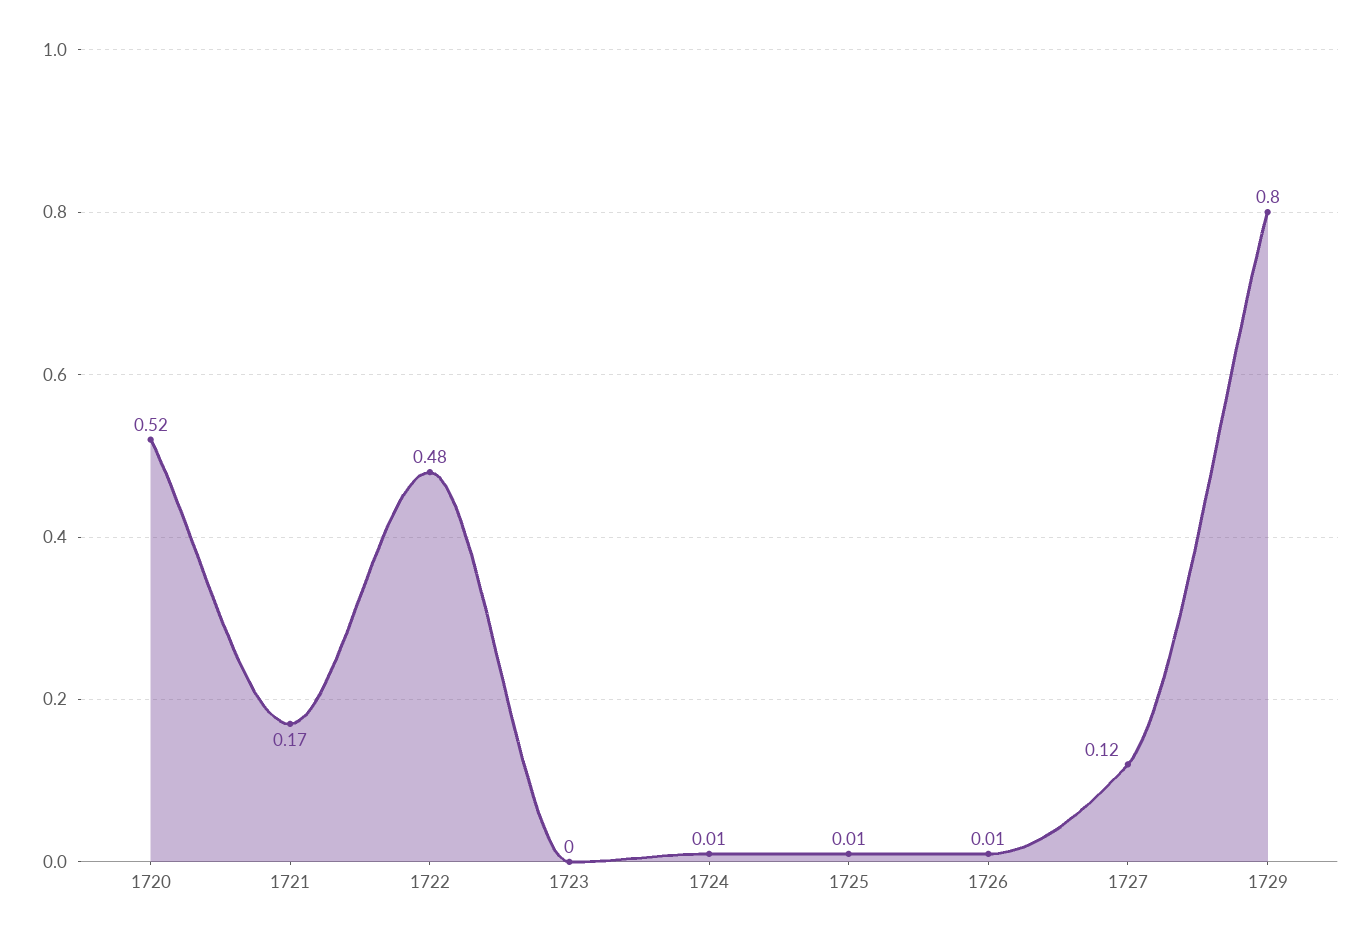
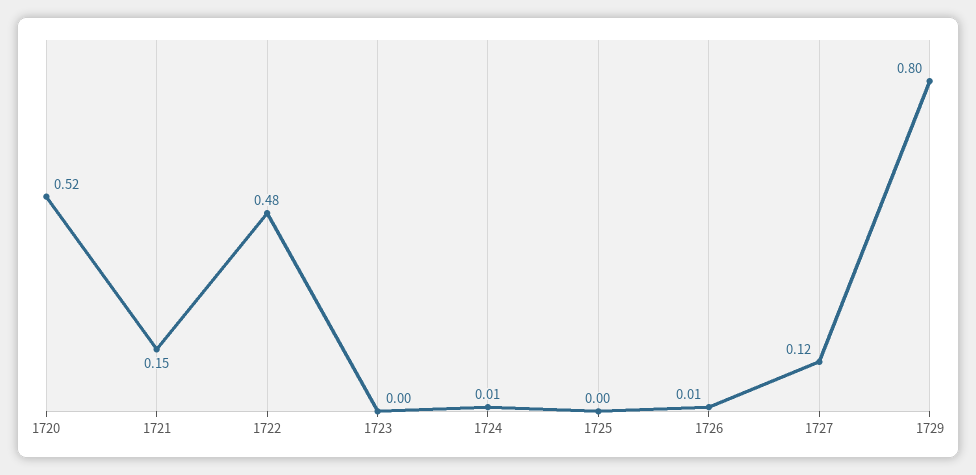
  {
    "1720": 0.52,
-   "1721": 0.17,
+   "1721": 0.15,
    "1722": 0.48,
    "1723": 0,
    "1724": 0.01,
-   "1725": 0.01,
+   "1725": 0,
    "1726": 0.01,
    "1727": 0.12,
    "1729": 0.8
  }

